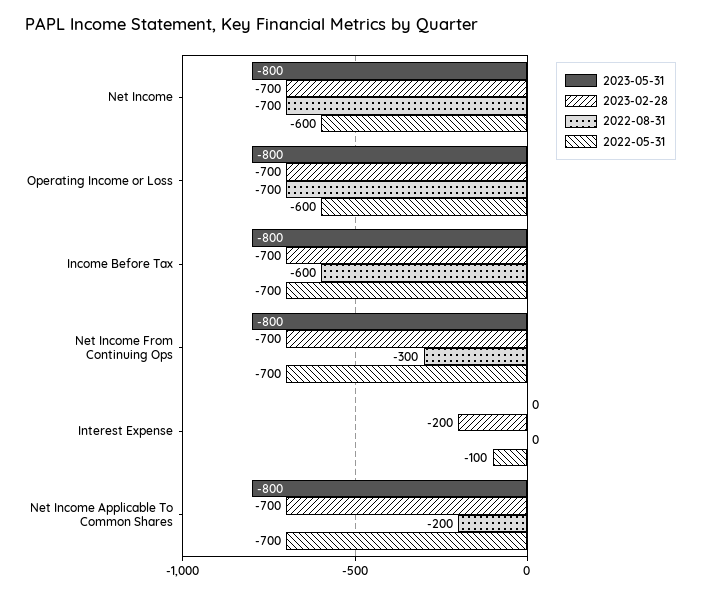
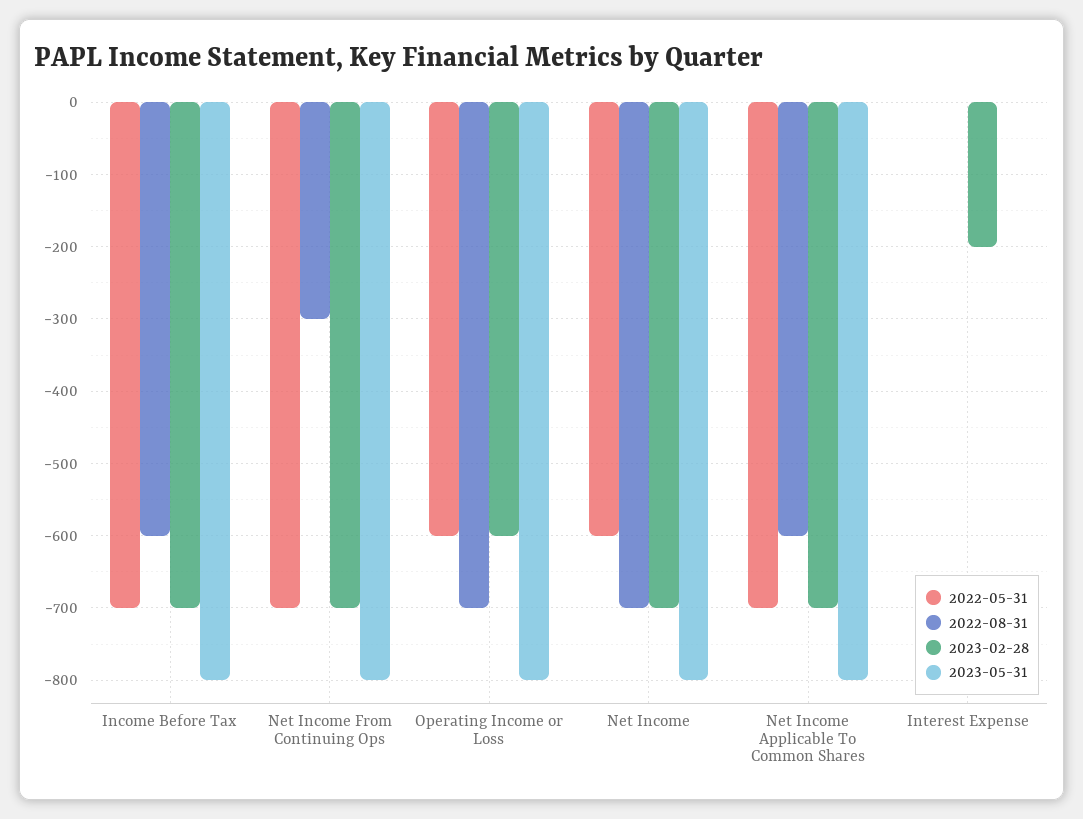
  {
    "2023-05-31": {
      "Net Income": -800,
      "Operating Income or Loss": -800,
      "Income Before Tax": -800,
      "Net Income From Continuing Ops": -800,
      "Interest Expense": 0,
      "Net Income Applicable To Common Shares": -800
    },
    "2023-02-28": {
      "Net Income": -700,
-     "Operating Income or Loss": -700,
+     "Operating Income or Loss": -600,
      "Income Before Tax": -700,
      "Net Income From Continuing Ops": -700,
      "Interest Expense": -200,
      "Net Income Applicable To Common Shares": -700
    },
    "2022-08-31": {
      "Net Income": -700,
      "Operating Income or Loss": -700,
      "Income Before Tax": -600,
      "Net Income From Continuing Ops": -300,
      "Interest Expense": 0,
-     "Net Income Applicable To Common Shares": -200
+     "Net Income Applicable To Common Shares": -600
    },
    "2022-05-31": {
      "Net Income": -600,
      "Operating Income or Loss": -600,
      "Income Before Tax": -700,
      "Net Income From Continuing Ops": -700,
-     "Interest Expense": -100,
+     "Interest Expense": 0,
      "Net Income Applicable To Common Shares": -700
    }
  }

